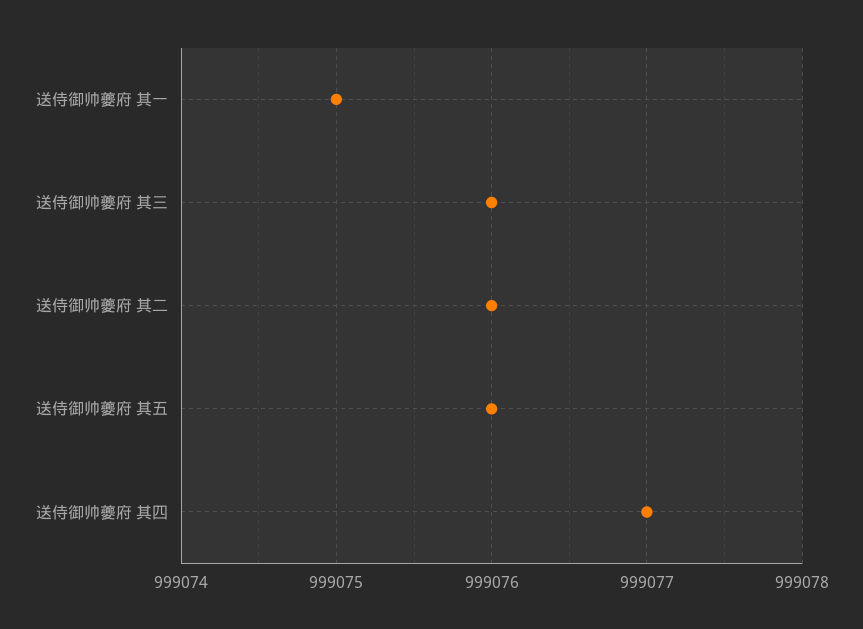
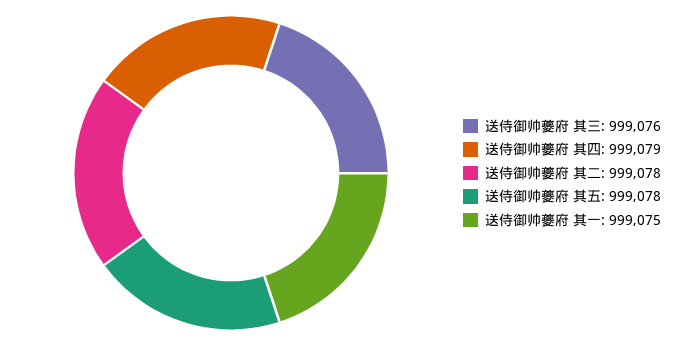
  {
    "送侍御帅夔府 其一": 999075,
    "送侍御帅夔府 其三": 999076,
-   "送侍御帅夔府 其二": 999076,
+   "送侍御帅夔府 其二": 999078,
-   "送侍御帅夔府 其五": 999076,
+   "送侍御帅夔府 其五": 999078,
-   "送侍御帅夔府 其四": 999077
+   "送侍御帅夔府 其四": 999079
  }

